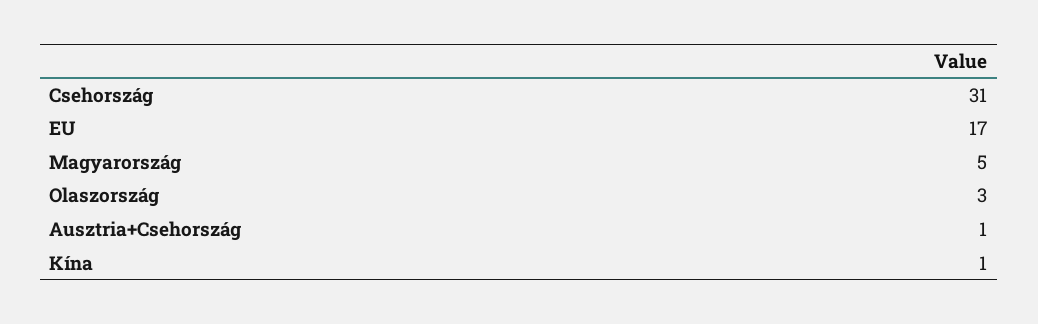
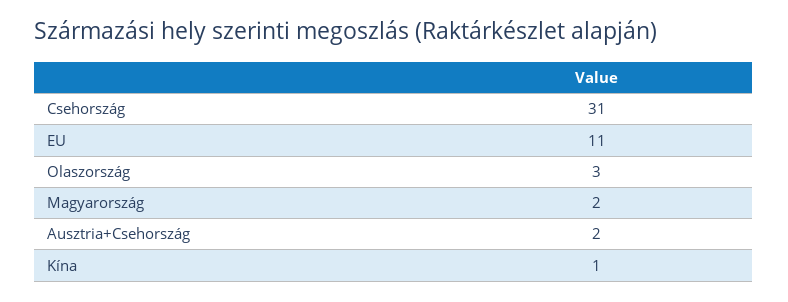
  {
    "Csehország": 31,
-   "EU": 17,
+   "EU": 11,
-   "Magyarország": 5,
+   "Magyarország": 2,
    "Olaszország": 3,
-   "Ausztria+Csehország": 1,
+   "Ausztria+Csehország": 2,
    "Kína": 1
  }

